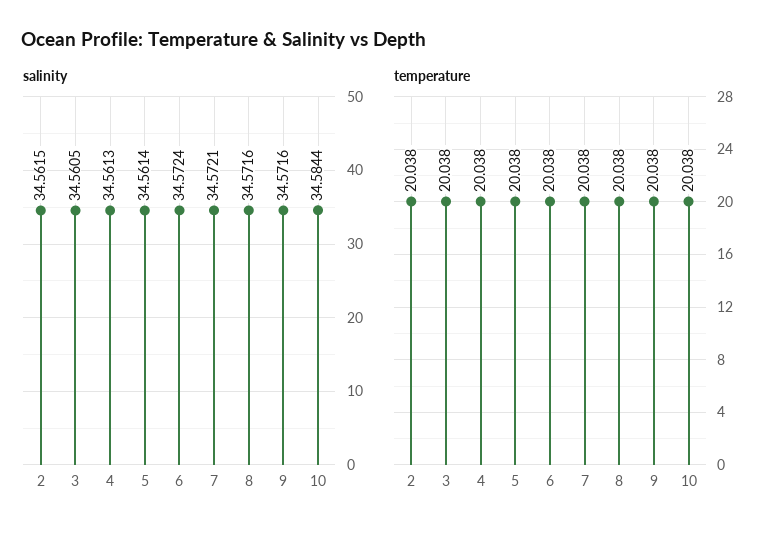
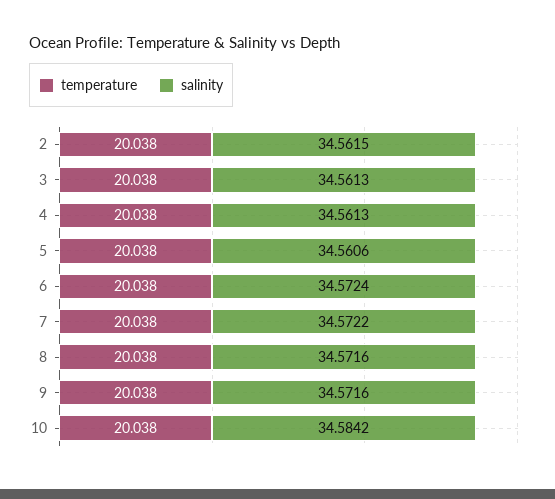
  {
    "salinity": {
      "2": 34.5615,
-     "3": 34.5605,
+     "3": 34.5613,
      "4": 34.5613,
-     "5": 34.5614,
+     "5": 34.5606,
      "6": 34.5724,
-     "7": 34.5721,
+     "7": 34.5722,
      "8": 34.5716,
      "9": 34.5716,
-     "10": 34.5844
+     "10": 34.5842
    },
    "temperature": {
      "2": 20.038,
      "3": 20.038,
      "4": 20.038,
      "5": 20.038,
      "6": 20.038,
      "7": 20.038,
      "8": 20.038,
      "9": 20.038,
      "10": 20.038
    }
  }

